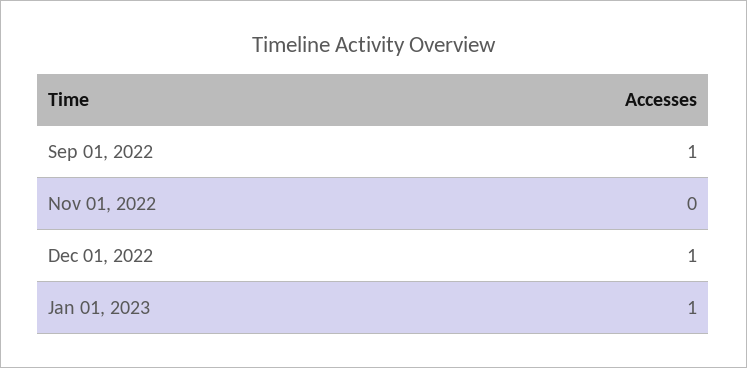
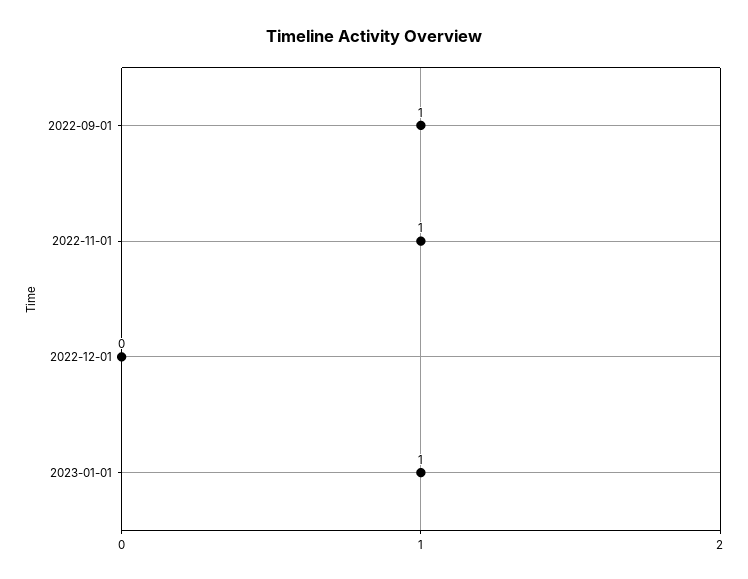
  {
    "Sep 01, 2022": 1,
-   "Nov 01, 2022": 0,
+   "Nov 01, 2022": 1,
-   "Dec 01, 2022": 1,
+   "Dec 01, 2022": 0,
    "Jan 01, 2023": 1
  }

